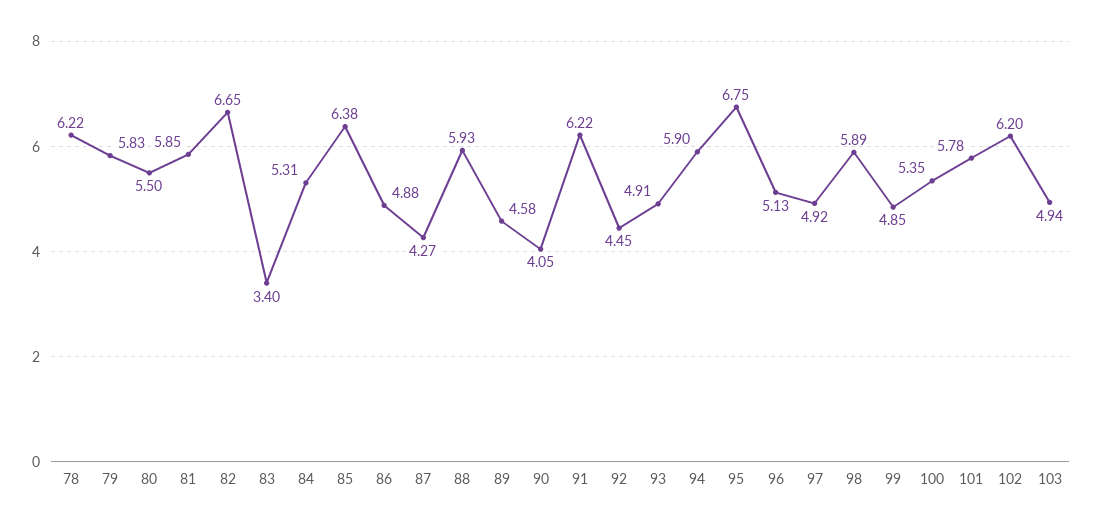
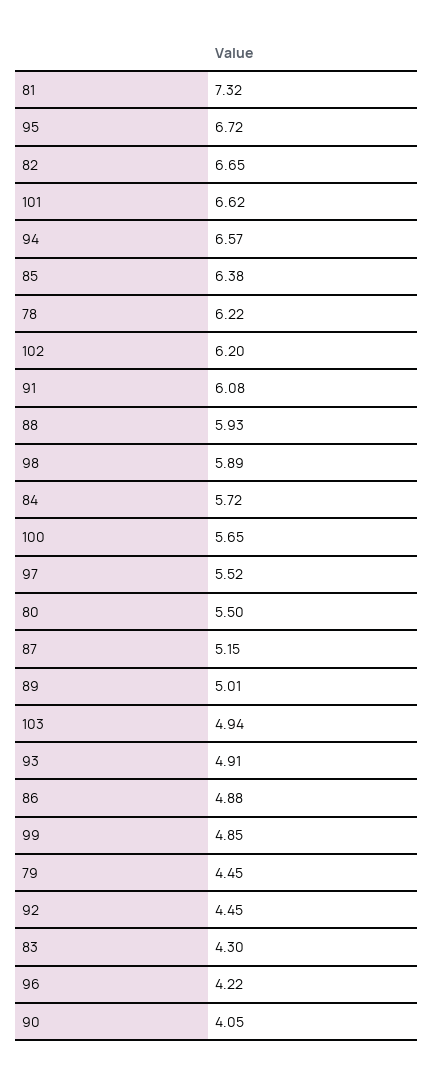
  {
    "78": 6.22,
-   "79": 5.83,
+   "79": 4.45,
    "80": 5.5,
-   "81": 5.85,
+   "81": 7.32,
    "82": 6.65,
-   "83": 3.4,
+   "83": 4.3,
-   "84": 5.31,
+   "84": 5.72,
    "85": 6.38,
    "86": 4.88,
-   "87": 4.27,
+   "87": 5.15,
    "88": 5.93,
-   "89": 4.58,
+   "89": 5.01,
    "90": 4.05,
-   "91": 6.22,
+   "91": 6.08,
    "92": 4.45,
    "93": 4.91,
-   "94": 5.9,
+   "94": 6.57,
-   "95": 6.75,
+   "95": 6.72,
-   "96": 5.13,
+   "96": 4.22,
-   "97": 4.92,
+   "97": 5.52,
    "98": 5.89,
    "99": 4.85,
-   "100": 5.35,
+   "100": 5.65,
-   "101": 5.78,
+   "101": 6.62,
    "102": 6.2,
    "103": 4.94
  }

